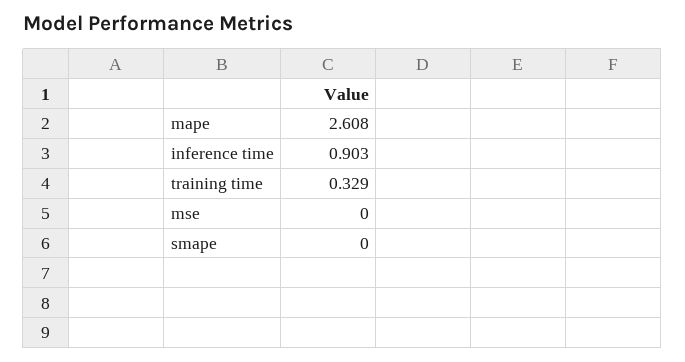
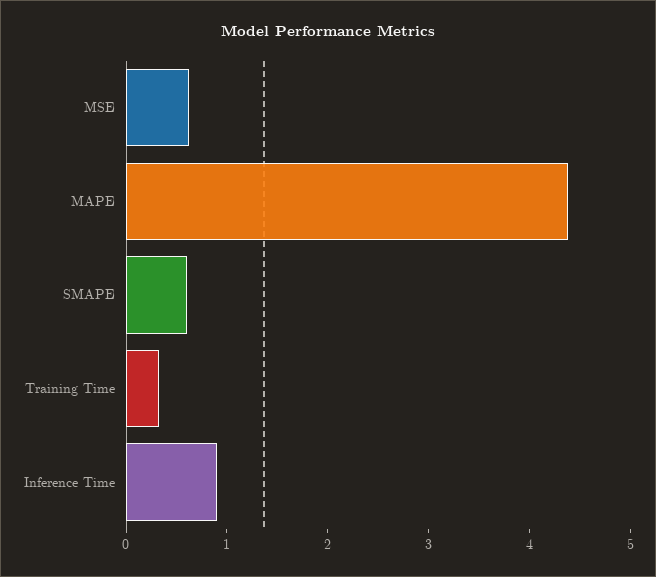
  {
-   "mape": 2.608,
+   "mape": 4.4,
    "inference time": 0.903,
    "training time": 0.329,
-   "mse": 0,
+   "mse": 0.6,
-   "smape": 0
+   "smape": 0.6
  }

